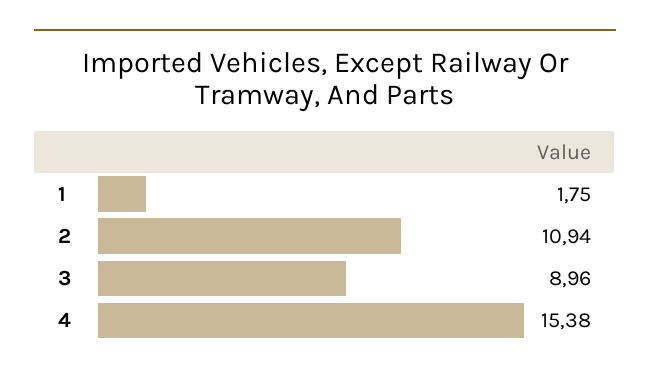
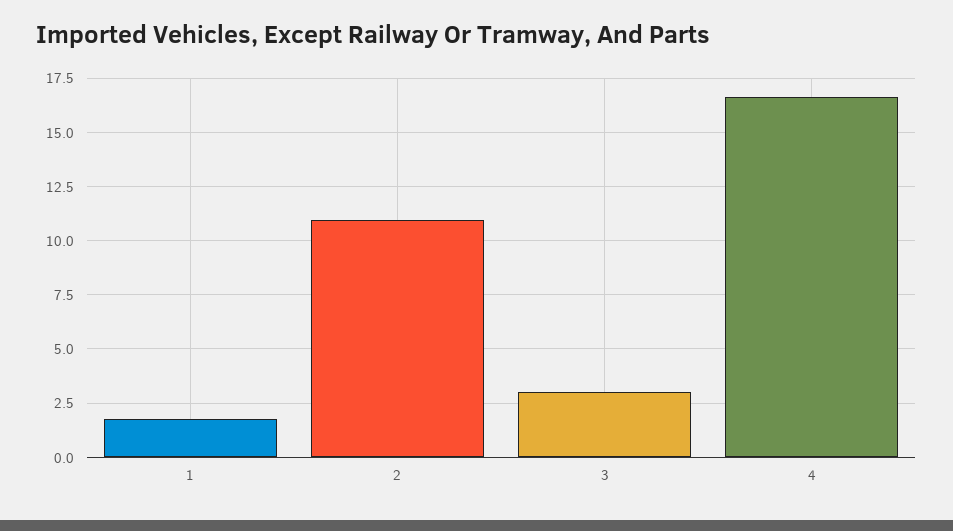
  {
    "1": 1.75,
    "2": 10.94,
-   "3": 8.96,
+   "3": 3,
-   "4": 15.38
+   "4": 16.5
  }

